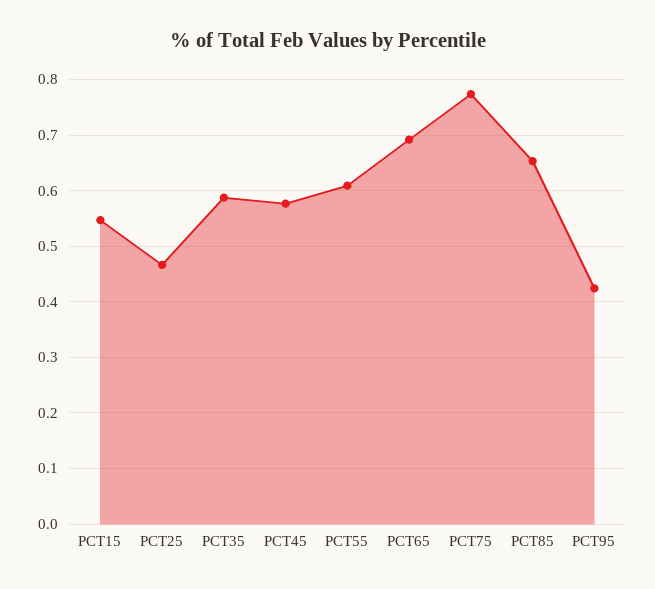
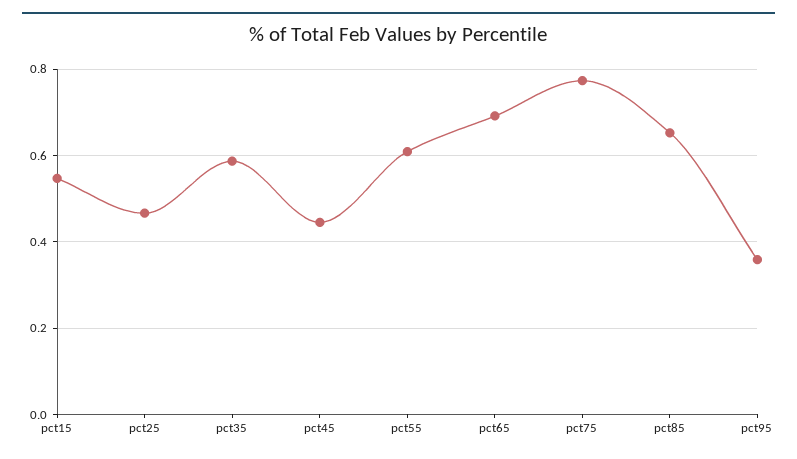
  {
    "PCT15": 0.54,
    "PCT25": 0.46,
    "PCT35": 0.58,
-   "PCT45": 0.58,
+   "PCT45": 0.44,
    "PCT55": 0.6,
    "PCT65": 0.7,
    "PCT75": 0.78,
    "PCT85": 0.66,
-   "PCT95": 0.42
+   "PCT95": 0.36
  }

